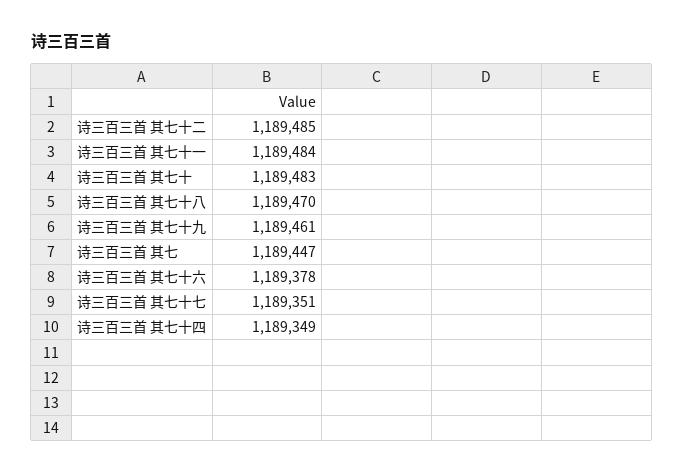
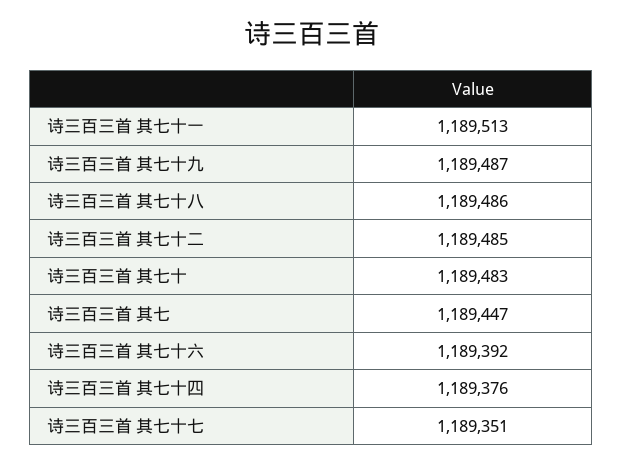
  {
    "诗三百三首 其七十二": 1189485,
-   "诗三百三首 其七十一": 1189484,
+   "诗三百三首 其七十一": 1189513,
    "诗三百三首 其七十": 1189483,
-   "诗三百三首 其七十八": 1189470,
+   "诗三百三首 其七十八": 1189486,
-   "诗三百三首 其七十九": 1189461,
+   "诗三百三首 其七十九": 1189487,
    "诗三百三首 其七": 1189447,
-   "诗三百三首 其七十六": 1189378,
+   "诗三百三首 其七十六": 1189392,
    "诗三百三首 其七十七": 1189351,
-   "诗三百三首 其七十四": 1189349
+   "诗三百三首 其七十四": 1189376
  }

